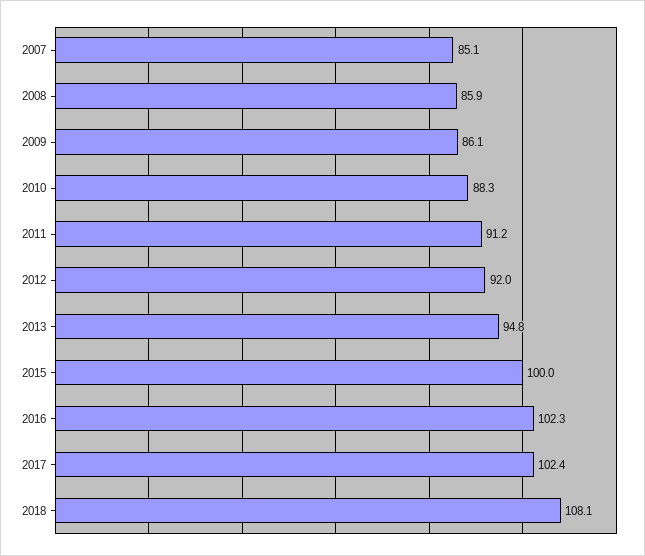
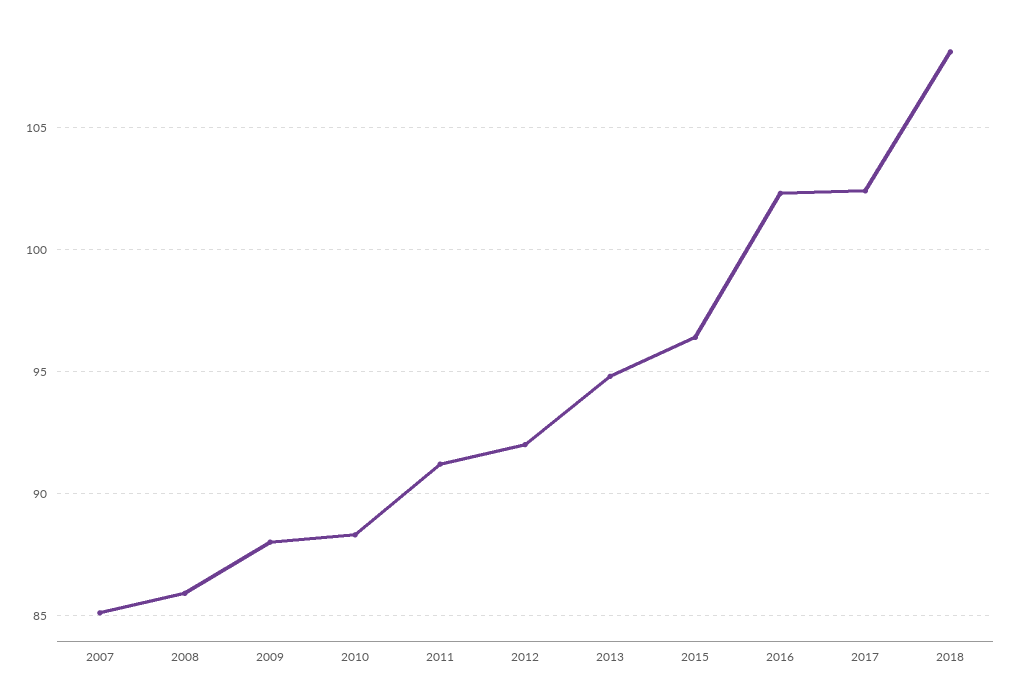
  {
    "2007": 85.1,
    "2008": 85.9,
-   "2009": 86.1,
+   "2009": 88,
    "2010": 88.3,
    "2011": 91.2,
    "2012": 92,
    "2013": 94.8,
-   "2015": 100,
+   "2015": 96.5,
    "2016": 102.3,
    "2017": 102.4,
    "2018": 108.1
  }

